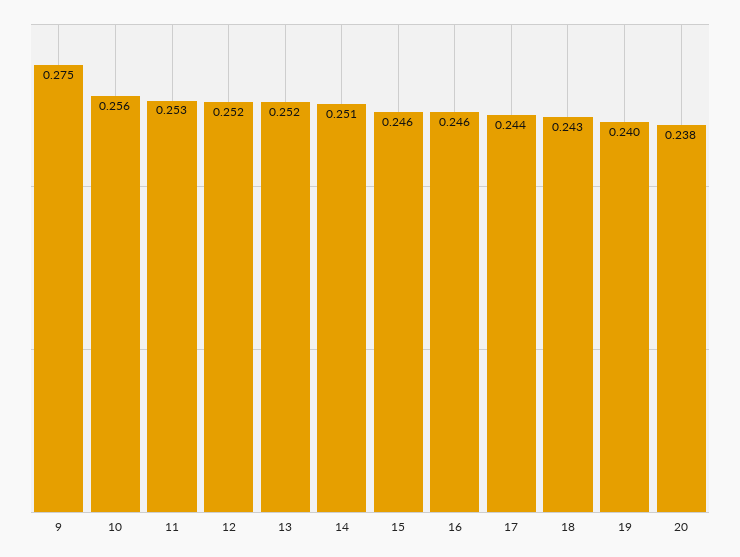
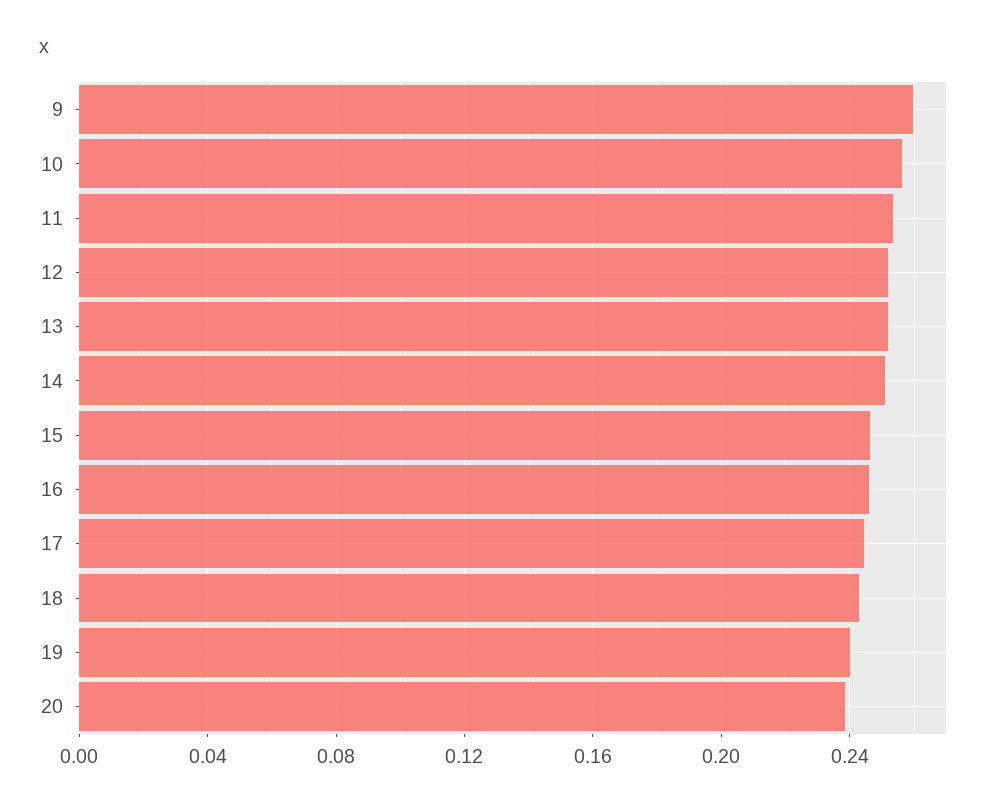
  {
-   "9": 0.275,
+   "9": 0.26,
    "10": 0.256,
    "11": 0.253,
    "12": 0.252,
    "13": 0.252,
    "14": 0.251,
    "15": 0.246,
    "16": 0.246,
    "17": 0.244,
    "18": 0.243,
    "19": 0.24,
    "20": 0.238
  }

